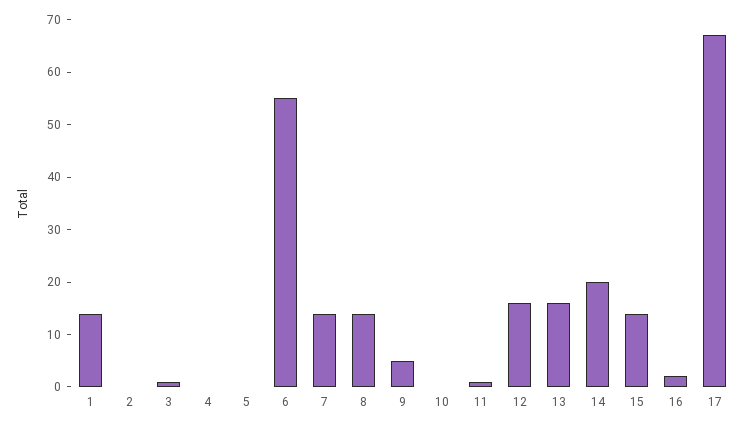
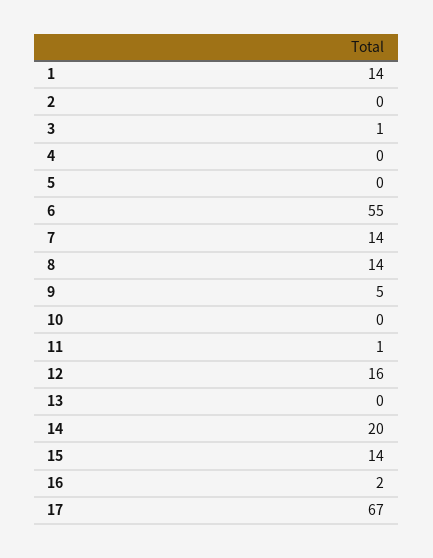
  {
    "1": 14,
    "2": 0,
    "3": 1,
    "4": 0,
    "5": 0,
    "6": 55,
    "7": 14,
    "8": 14,
    "9": 5,
    "10": 0,
    "11": 1,
    "12": 16,
-   "13": 15,
+   "13": 0,
    "14": 20,
    "15": 14,
    "16": 2,
    "17": 67
  }

